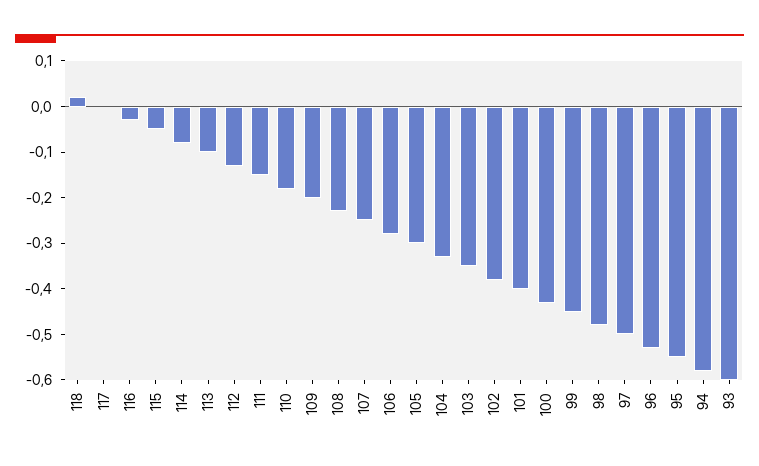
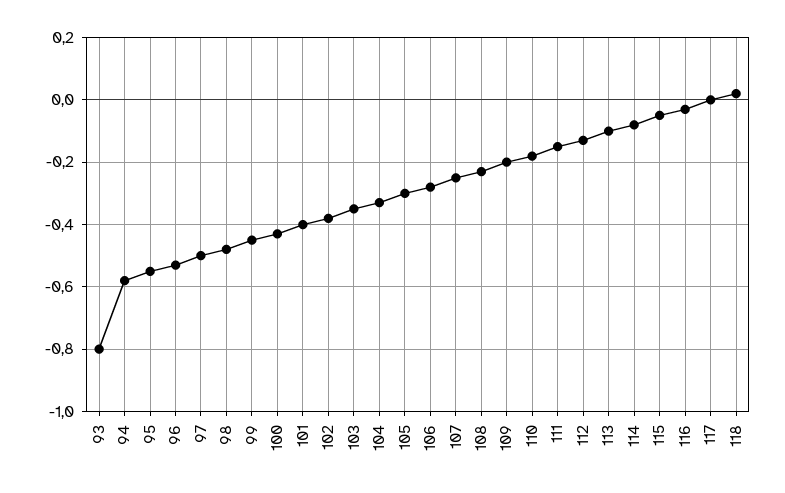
  {
    "118": 0,
    "117": 0,
    "116": -0.05,
    "115": -0.05,
    "114": -0.1,
    "113": -0.1,
    "112": -0.15,
    "111": -0.15,
    "110": -0.2,
    "109": -0.2,
    "108": -0.25,
    "107": -0.25,
    "106": -0.3,
    "105": -0.3,
    "104": -0.35,
    "103": -0.35,
    "102": -0.4,
    "101": -0.4,
    "100": -0.45,
    "99": -0.45,
    "98": -0.5,
    "97": -0.5,
    "96": -0.55,
    "95": -0.55,
    "94": -0.6,
-   "93": -0.6
+   "93": -0.8
  }

